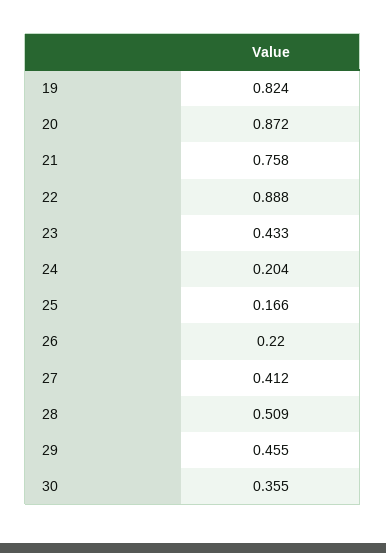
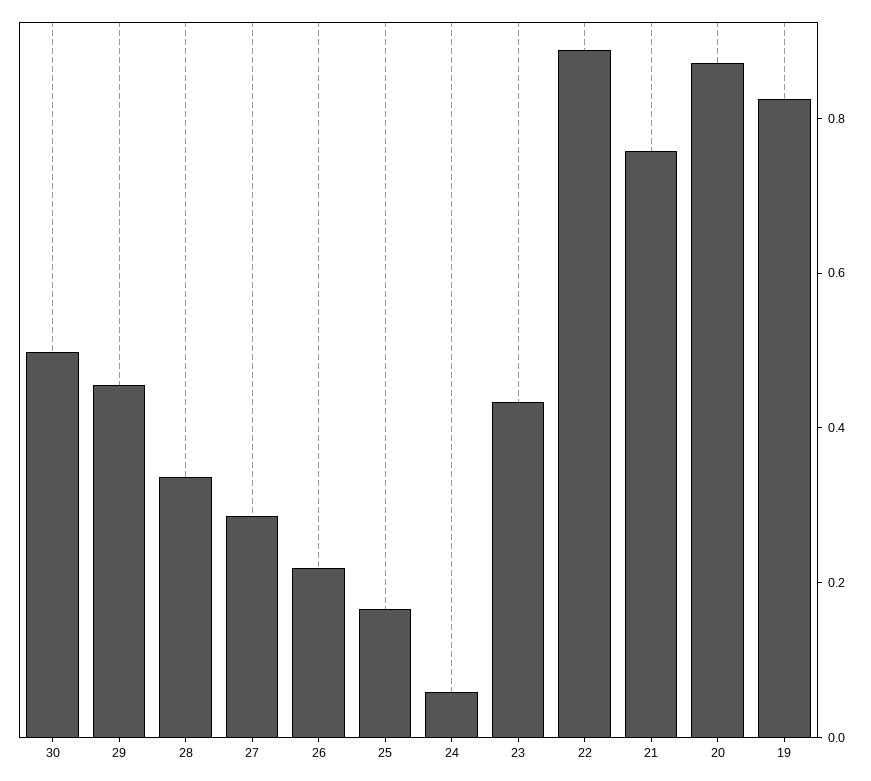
  {
    "19": 0.824,
    "20": 0.872,
    "21": 0.758,
    "22": 0.888,
    "23": 0.433,
-   "24": 0.204,
+   "24": 0.05,
    "25": 0.166,
    "26": 0.22,
-   "27": 0.412,
+   "27": 0.3,
-   "28": 0.509,
+   "28": 0.35,
    "29": 0.455,
-   "30": 0.355
+   "30": 0.5
  }

